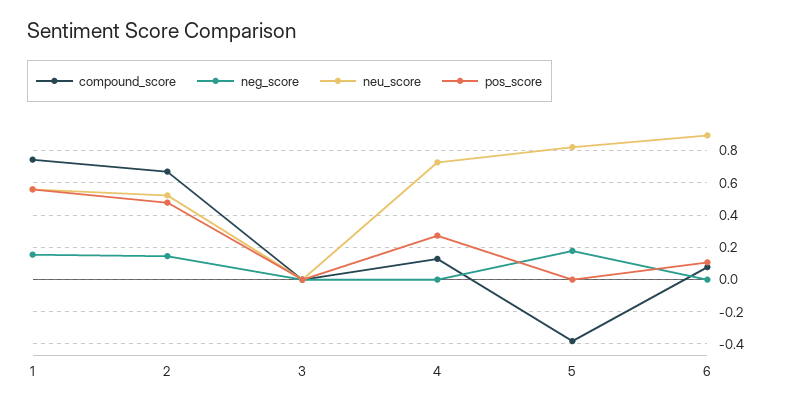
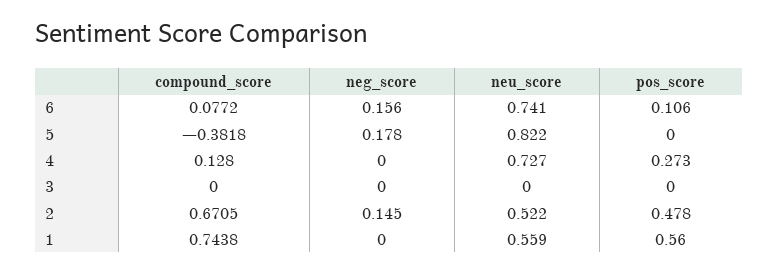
  {
    "compound_score": {
      "1": 0.7438,
      "2": 0.6705,
      "3": 0,
      "4": 0.128,
      "5": -0.3818,
      "6": 0.0772
    },
    "neg_score": {
-     "1": 0.15,
+     "1": 0,
      "2": 0.145,
      "3": 0,
      "4": 0,
      "5": 0.178,
-     "6": 0
+     "6": 0.156
    },
    "neu_score": {
      "1": 0.559,
      "2": 0.522,
      "3": 0,
      "4": 0.727,
      "5": 0.822,
-     "6": 0.9
+     "6": 0.741
    },
    "pos_score": {
      "1": 0.56,
      "2": 0.478,
      "3": 0,
      "4": 0.273,
      "5": 0,
      "6": 0.106
    }
  }

